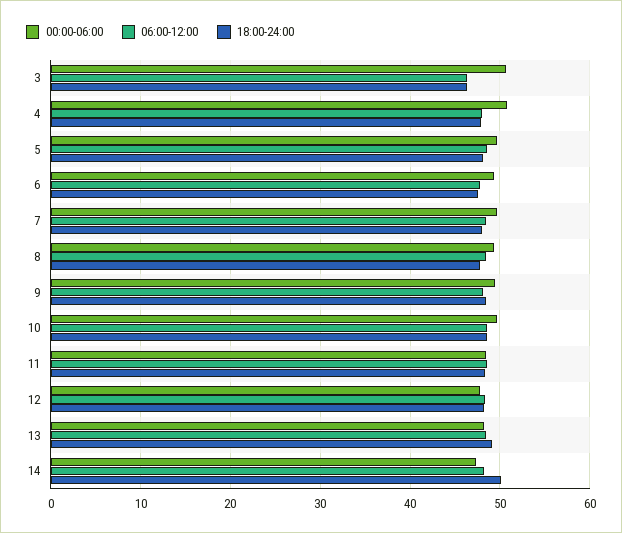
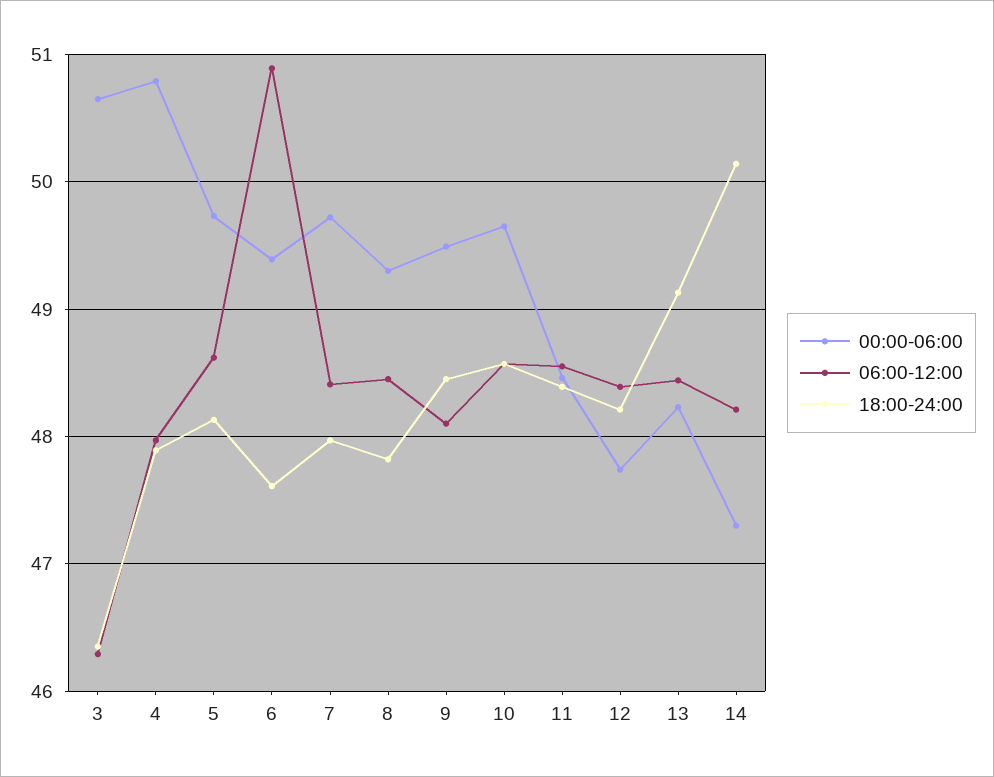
  {
    "00:00-06:00": {
      "3": 50.7,
      "4": 50.8,
      "5": 49.7,
      "6": 49.4,
      "7": 49.7,
      "8": 49.3,
      "9": 49.5,
      "10": 49.7,
      "11": 48.5,
      "12": 47.7,
      "13": 48.2,
      "14": 47.3
    },
    "06:00-12:00": {
      "3": 46.3,
      "4": 48,
      "5": 48.6,
-     "6": 48,
+     "6": 50.9,
      "7": 48.4,
      "8": 48.5,
      "9": 48.1,
      "10": 48.6,
      "11": 48.6,
      "12": 48.4,
      "13": 48.4,
      "14": 48.2
    },
    "18:00-24:00": {
      "3": 46.4,
      "4": 47.9,
      "5": 48.1,
      "6": 47.6,
      "7": 48,
      "8": 47.8,
      "9": 48.5,
      "10": 48.6,
      "11": 48.4,
      "12": 48.2,
      "13": 49.1,
      "14": 50.1
    }
  }

